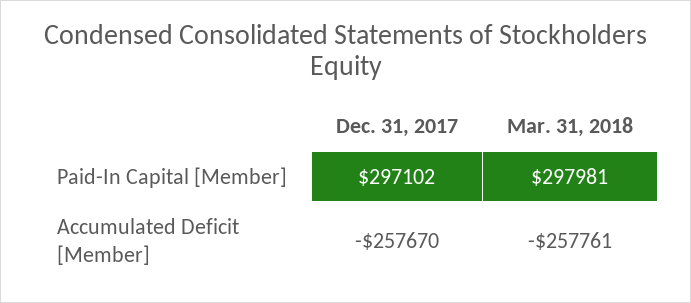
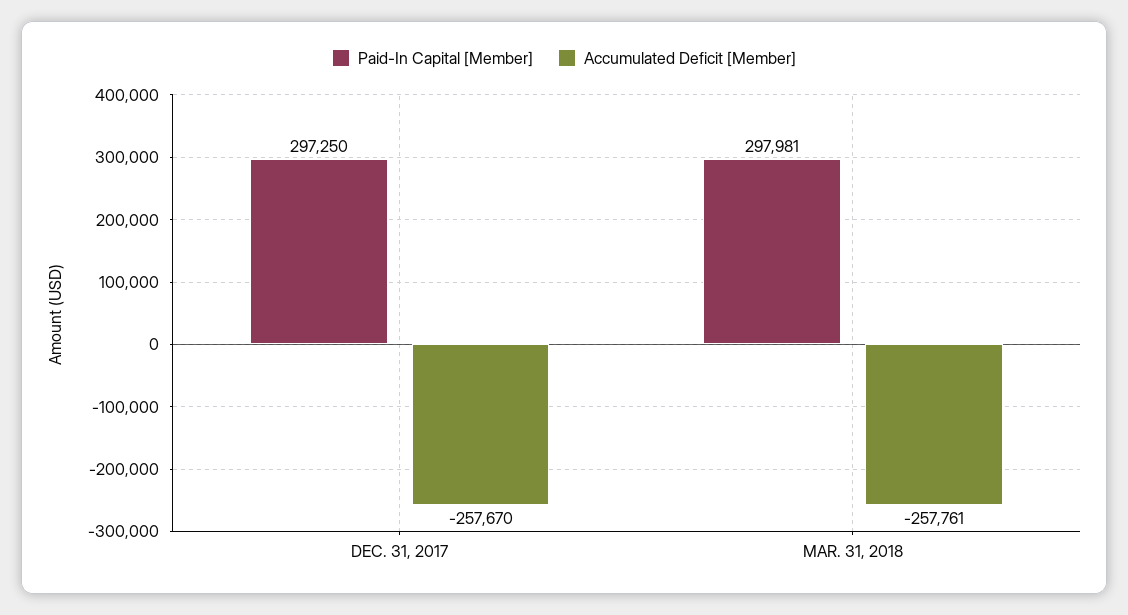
  {
    "Paid-In Capital [Member]": {
-     "Dec. 31, 2017": 297102,
+     "Dec. 31, 2017": 297250,
      "Mar. 31, 2018": 297981
    },
    "Accumulated Deficit [Member]": {
      "Dec. 31, 2017": -257670,
      "Mar. 31, 2018": -257761
    }
  }

